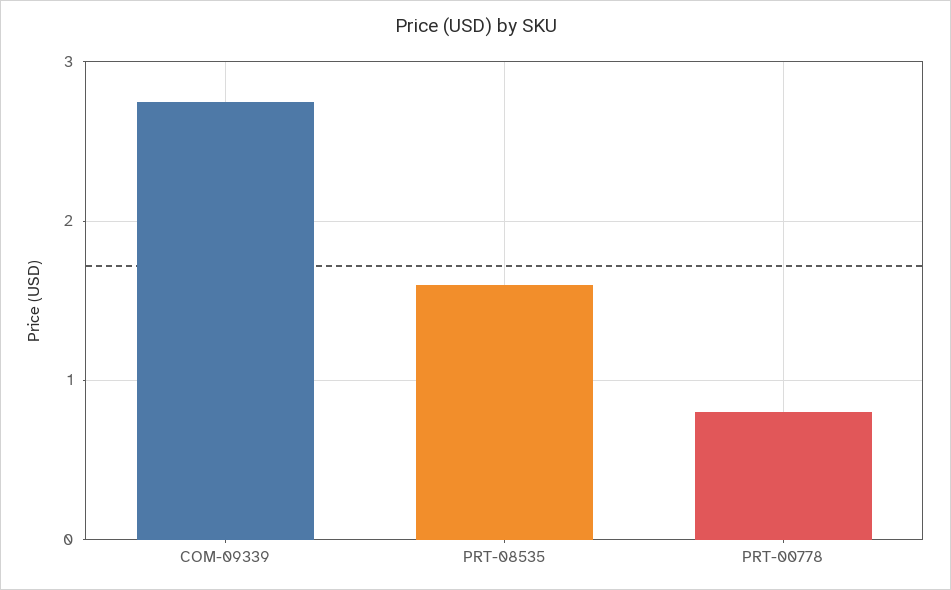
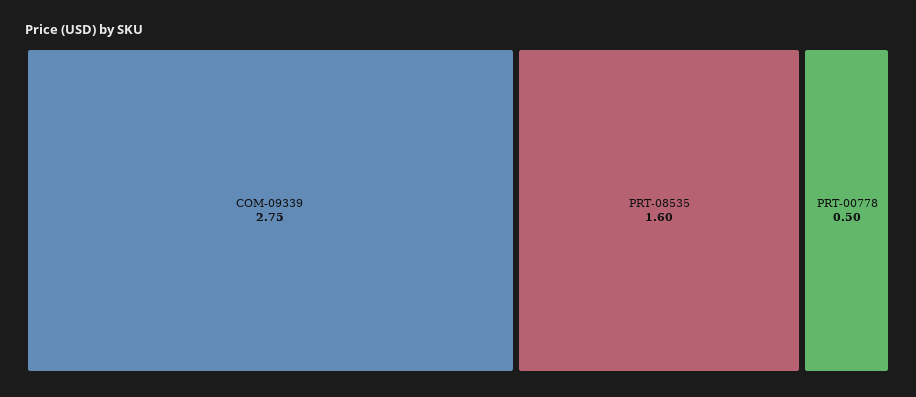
  {
    "COM-09339": 2.75,
    "PRT-08535": 1.6,
-   "PRT-00778": 0.8
+   "PRT-00778": 0.5
  }

